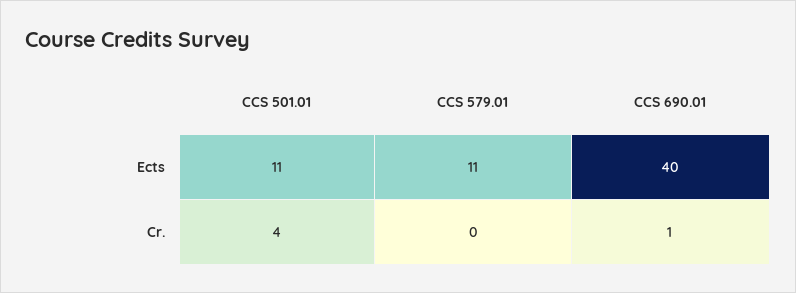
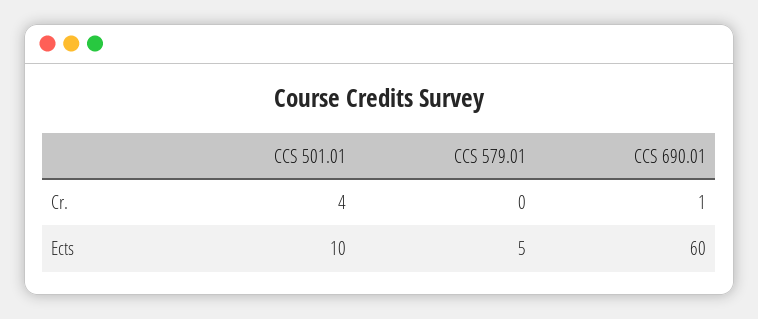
  {
    "CCS 501.01": {
-     "Ects": 11,
+     "Ects": 10,
      "Cr.": 4
    },
    "CCS 579.01": {
-     "Ects": 11,
+     "Ects": 5,
      "Cr.": 0
    },
    "CCS 690.01": {
-     "Ects": 40,
+     "Ects": 60,
      "Cr.": 1
    }
  }

